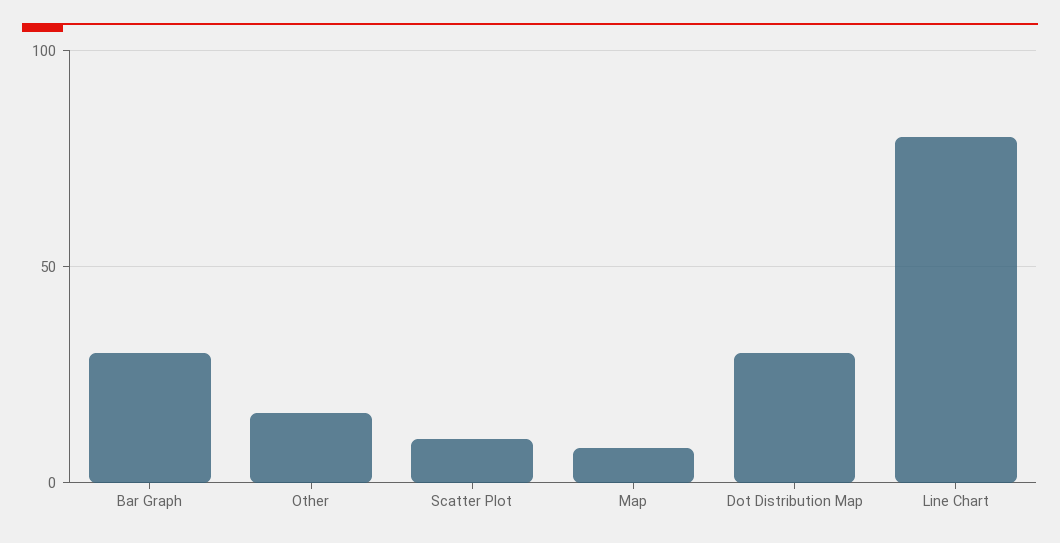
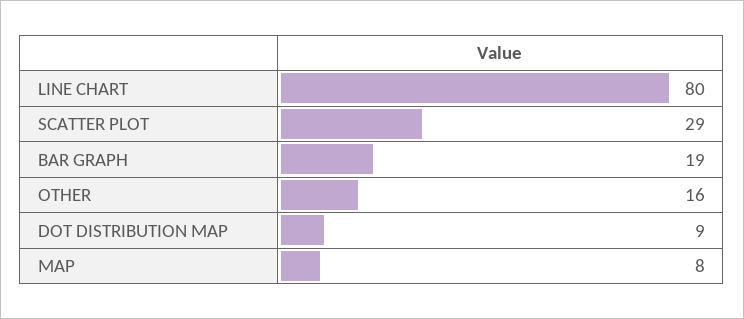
  {
-   "Bar Graph": 30,
+   "Bar Graph": 19,
    "Other": 16,
-   "Scatter Plot": 10,
+   "Scatter Plot": 29,
    "Map": 8,
-   "Dot Distribution Map": 30,
+   "Dot Distribution Map": 9,
    "Line Chart": 80
  }

